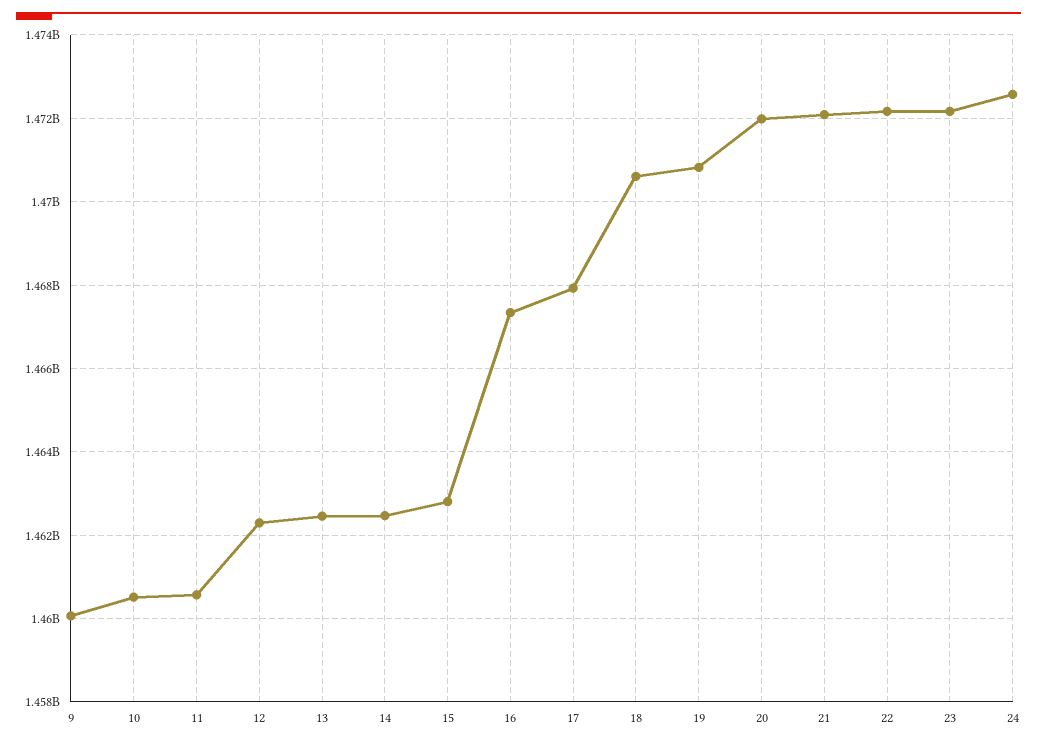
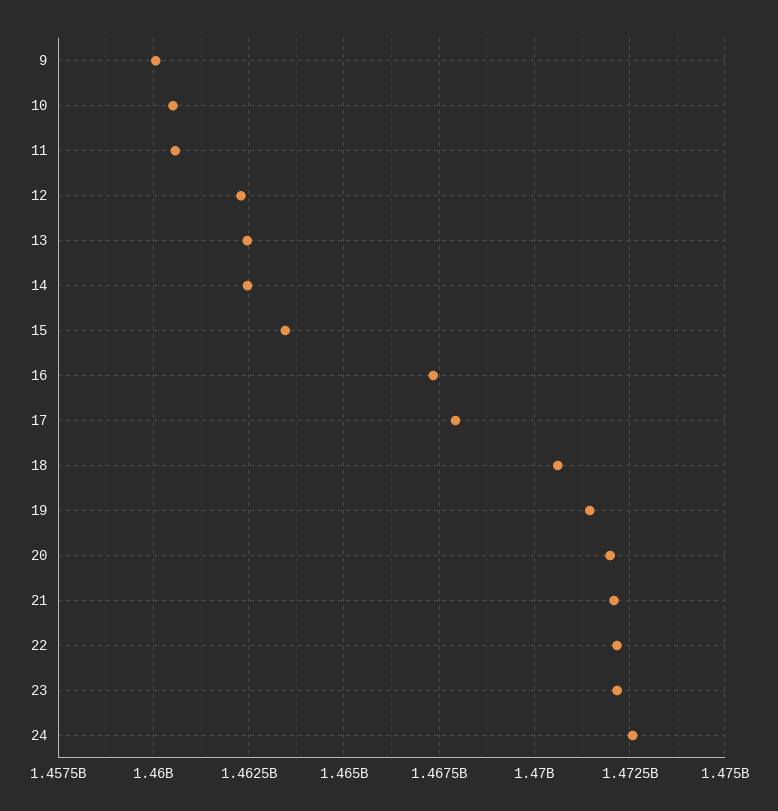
  {
    "9": 1460000000,
    "10": 1460600000,
    "11": 1460600000,
    "12": 1462200000,
    "13": 1462400000,
    "14": 1462400000,
-   "15": 1462800000,
+   "15": 1463500000,
    "16": 1467400000,
    "17": 1468000000,
    "18": 1470600000,
-   "19": 1470800000,
+   "19": 1471500000,
    "20": 1472000000,
    "21": 1472000000,
    "22": 1472200000,
    "23": 1472200000,
    "24": 1472600000
  }

